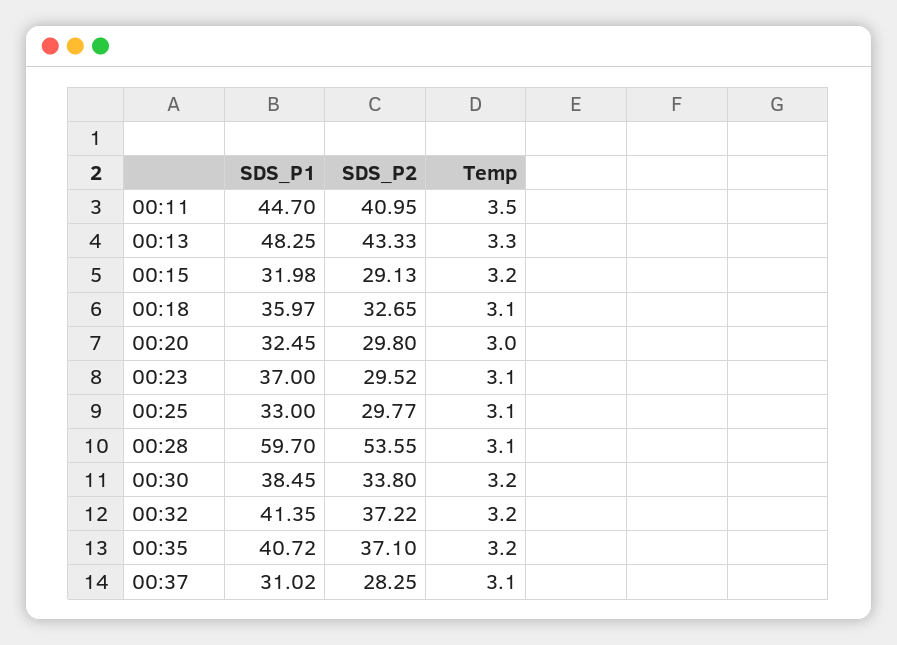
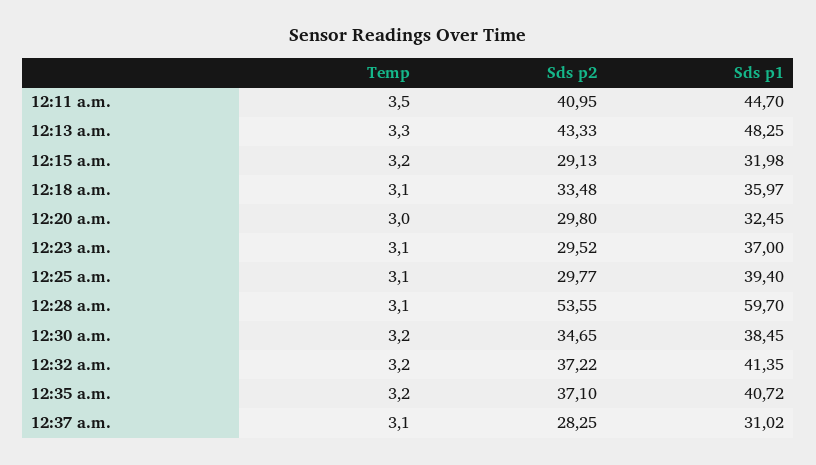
  {
    "SDS_P1": {
      "00:11": 44.7,
      "00:13": 48.25,
      "00:15": 31.98,
      "00:18": 35.97,
      "00:20": 32.45,
      "00:23": 37,
-     "00:25": 33,
+     "00:25": 39.4,
      "00:28": 59.7,
      "00:30": 38.45,
      "00:32": 41.35,
      "00:35": 40.72,
      "00:37": 31.02
    },
    "SDS_P2": {
      "00:11": 40.95,
      "00:13": 43.33,
      "00:15": 29.13,
-     "00:18": 32.65,
+     "00:18": 33.48,
      "00:20": 29.8,
      "00:23": 29.52,
      "00:25": 29.77,
      "00:28": 53.55,
-     "00:30": 33.8,
+     "00:30": 34.65,
      "00:32": 37.22,
      "00:35": 37.1,
      "00:37": 28.25
    },
    "Temp": {
      "00:11": 3.5,
      "00:13": 3.3,
      "00:15": 3.2,
      "00:18": 3.1,
      "00:20": 3,
      "00:23": 3.1,
      "00:25": 3.1,
      "00:28": 3.1,
      "00:30": 3.2,
      "00:32": 3.2,
      "00:35": 3.2,
      "00:37": 3.1
    }
  }

